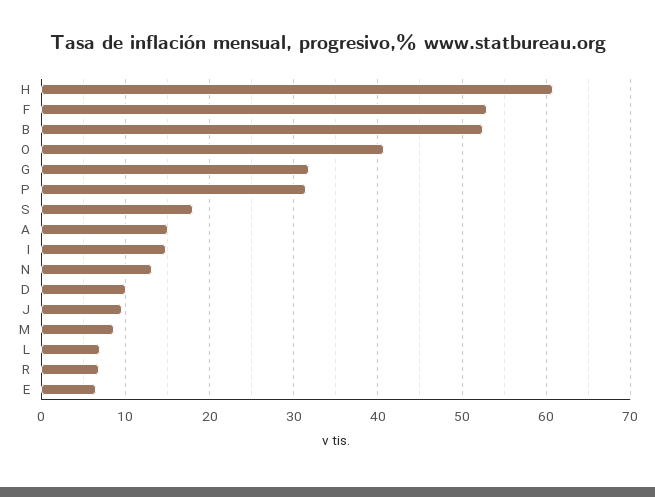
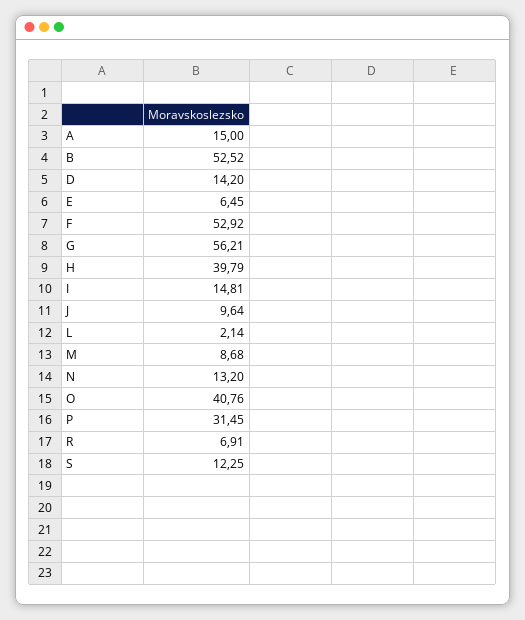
  {
-   "H": 61,
+   "H": 39.79,
    "F": 52.92,
    "B": 52.52,
    "O": 40.76,
-   "G": 32,
+   "G": 56.21,
    "P": 31.45,
-   "S": 18,
+   "S": 12.25,
    "A": 15,
    "I": 14.81,
    "N": 13.2,
-   "D": 10,
+   "D": 14.2,
    "J": 9.64,
    "M": 8.68,
-   "L": 7,
+   "L": 2.14,
    "R": 6.91,
    "E": 6.45
  }

